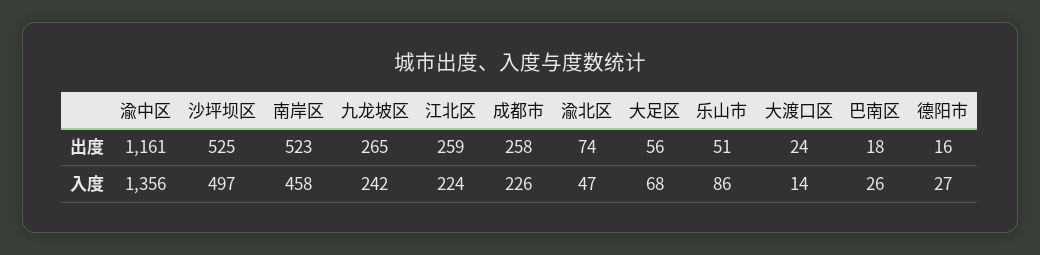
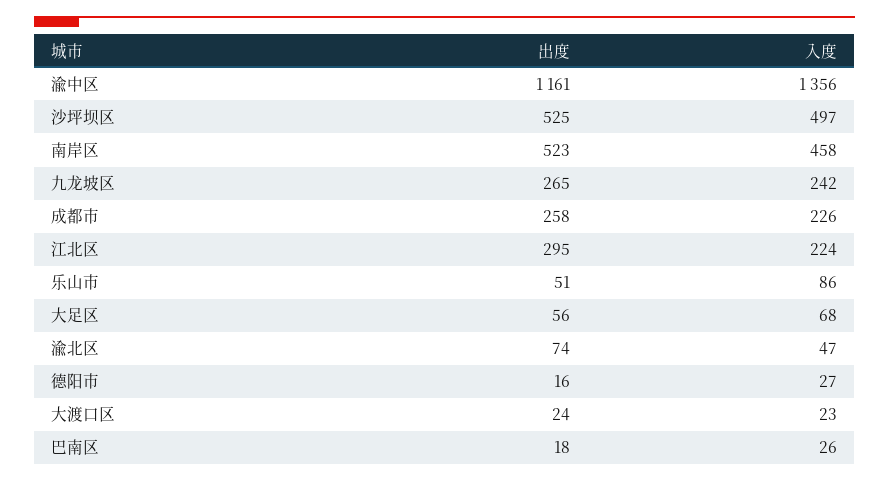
  {
    "渝中区": {
      "出度": 1161,
      "入度": 1356
    },
    "沙坪坝区": {
      "出度": 525,
      "入度": 497
    },
    "南岸区": {
      "出度": 523,
      "入度": 458
    },
    "九龙坡区": {
      "出度": 265,
      "入度": 242
    },
    "江北区": {
-     "出度": 259,
+     "出度": 295,
      "入度": 224
    },
    "成都市": {
      "出度": 258,
      "入度": 226
    },
    "渝北区": {
      "出度": 74,
      "入度": 47
    },
    "大足区": {
      "出度": 56,
      "入度": 68
    },
    "乐山市": {
      "出度": 51,
      "入度": 86
    },
    "大渡口区": {
      "出度": 24,
-     "入度": 14
+     "入度": 23
    },
    "巴南区": {
      "出度": 18,
      "入度": 26
    },
    "德阳市": {
      "出度": 16,
      "入度": 27
    }
  }

